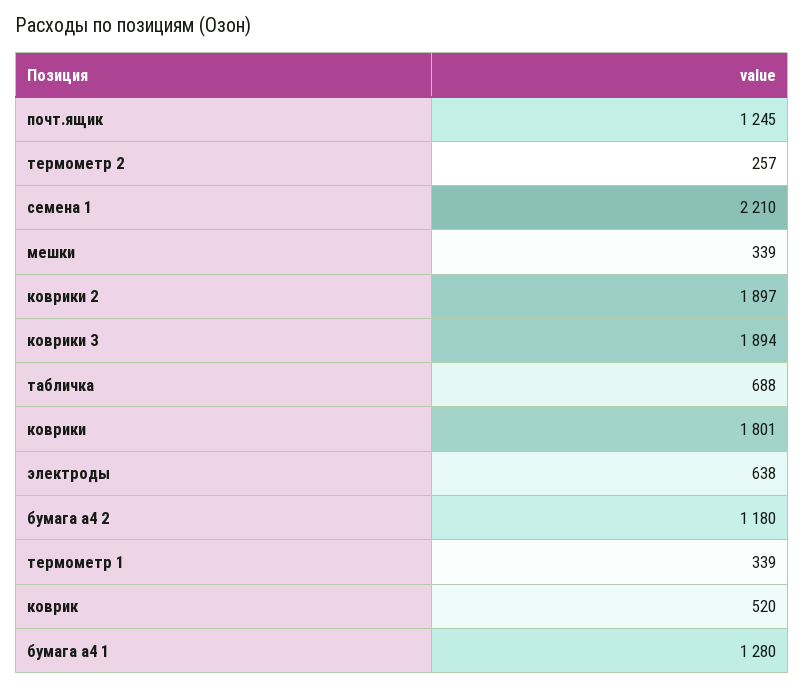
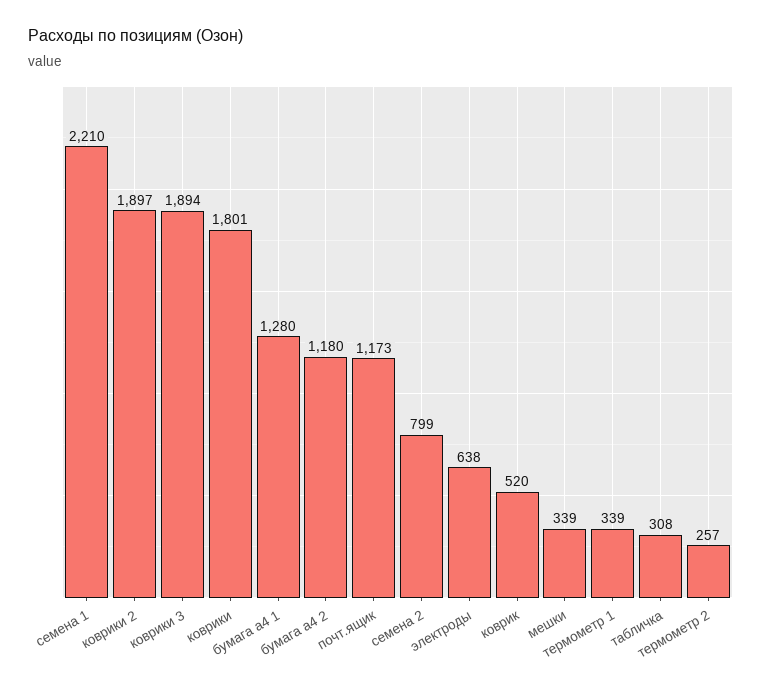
  {
-   "почт.ящик": 1245,
+   "почт.ящик": 1173,
    "термометр 2": 257,
    "семена 1": 2210,
    "мешки": 339,
    "коврики 2": 1897,
    "коврики 3": 1894,
-   "табличка": 688,
+   "табличка": 308,
    "коврики": 1801,
    "электроды": 638,
    "бумага а4 2": 1180,
    "термометр 1": 339,
    "коврик": 520,
-   "бумага а4 1": 1280
+   "бумага а4 1": 1280,
+   "семена 2": 799
  }

